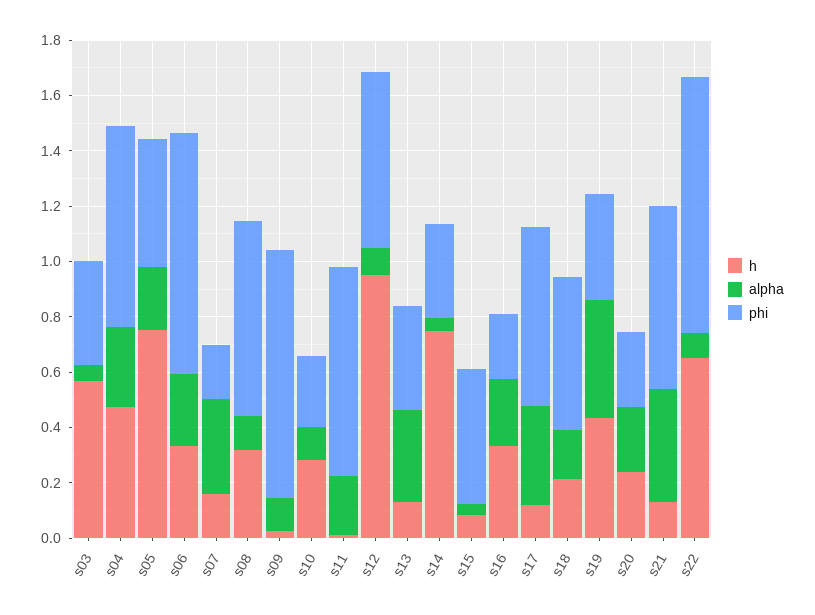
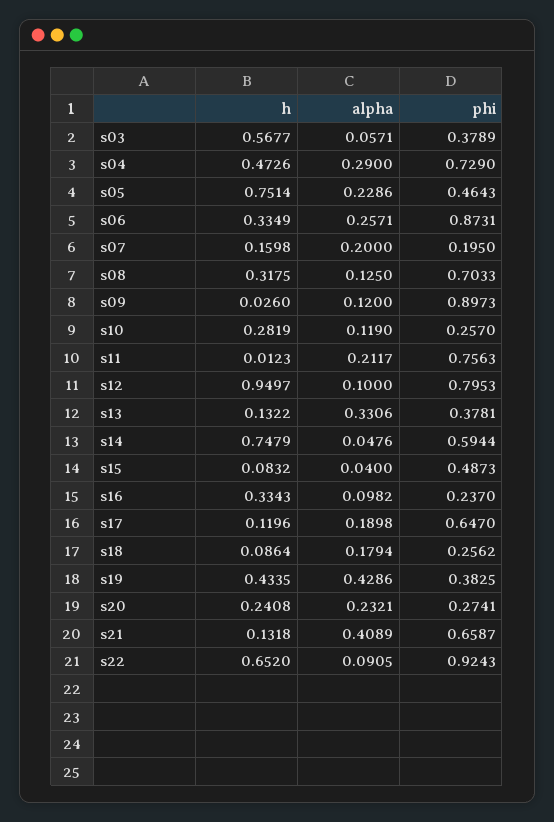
  {
    "h": {
      "s03": 0.5677,
      "s04": 0.4726,
      "s05": 0.7514,
      "s06": 0.3349,
      "s07": 0.1598,
      "s08": 0.3175,
      "s09": 0.026,
      "s10": 0.2819,
      "s11": 0.0123,
      "s12": 0.9497,
      "s13": 0.1322,
      "s14": 0.7479,
      "s15": 0.0832,
      "s16": 0.3343,
      "s17": 0.1196,
-     "s18": 0.2,
+     "s18": 0.0864,
      "s19": 0.4335,
      "s20": 0.2408,
      "s21": 0.1318,
      "s22": 0.652
    },
    "alpha": {
      "s03": 0.0571,
      "s04": 0.29,
      "s05": 0.2286,
      "s06": 0.2571,
-     "s07": 0.35,
+     "s07": 0.2,
      "s08": 0.125,
      "s09": 0.12,
      "s10": 0.119,
      "s11": 0.2117,
      "s12": 0.1,
      "s13": 0.3306,
      "s14": 0.0476,
      "s15": 0.04,
-     "s16": 0.25,
+     "s16": 0.0982,
-     "s17": 0.35,
+     "s17": 0.1898,
      "s18": 0.1794,
      "s19": 0.4286,
      "s20": 0.2321,
      "s21": 0.4089,
      "s22": 0.0905
    },
    "phi": {
      "s03": 0.3789,
      "s04": 0.729,
      "s05": 0.4643,
      "s06": 0.8731,
      "s07": 0.195,
      "s08": 0.7033,
      "s09": 0.8973,
      "s10": 0.257,
      "s11": 0.7563,
-     "s12": 0.65,
+     "s12": 0.7953,
      "s13": 0.3781,
-     "s14": 0.35,
+     "s14": 0.5944,
      "s15": 0.4873,
      "s16": 0.237,
      "s17": 0.647,
-     "s18": 0.55,
+     "s18": 0.2562,
      "s19": 0.3825,
      "s20": 0.2741,
      "s21": 0.6587,
      "s22": 0.9243
    }
  }

